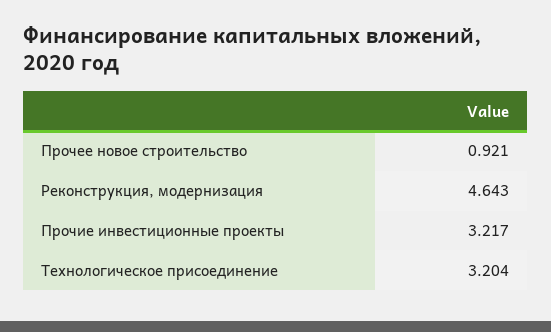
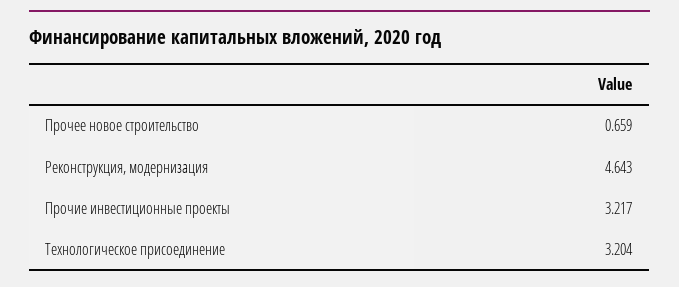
  {
-   "Прочее новое строительство": 0.921,
+   "Прочее новое строительство": 0.659,
    "Реконструкция, модернизация": 4.643,
    "Прочие инвестиционные проекты": 3.217,
    "Технологическое присоединение": 3.204
  }

